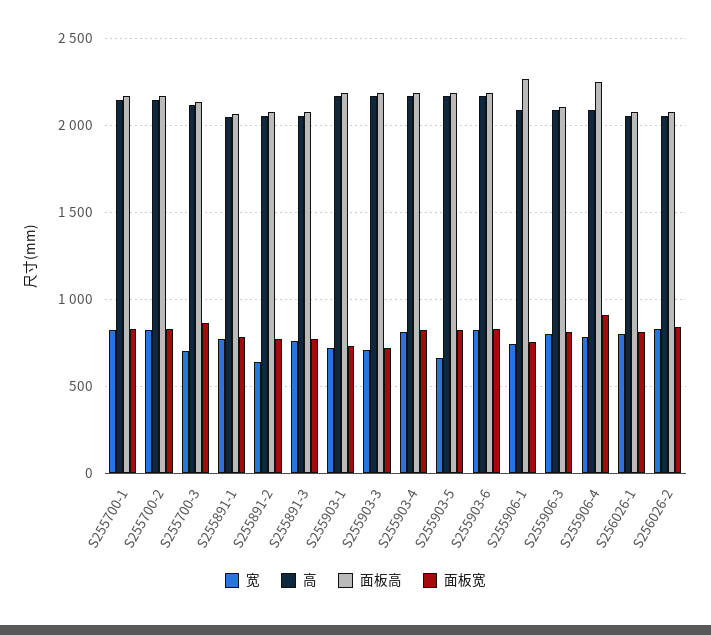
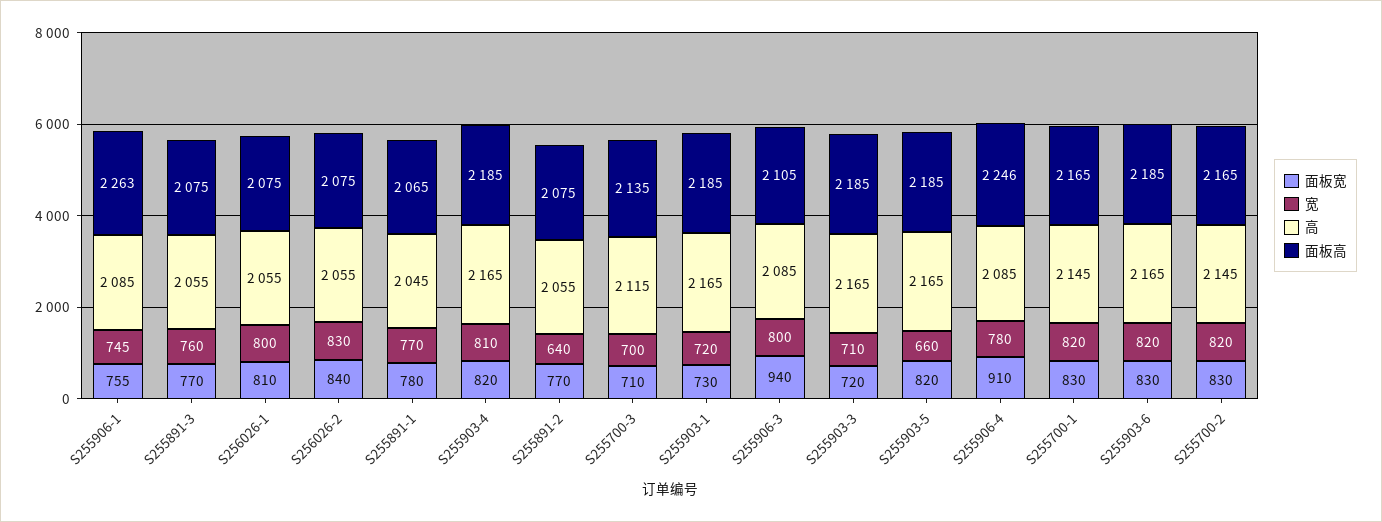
  {
    "宽": {
      "S255700-1": 820,
      "S255700-2": 820,
      "S255700-3": 700,
      "S255891-1": 770,
      "S255891-2": 640,
      "S255891-3": 760,
      "S255903-1": 720,
      "S255903-3": 710,
      "S255903-4": 810,
      "S255903-5": 660,
      "S255903-6": 820,
      "S255906-1": 745,
      "S255906-3": 800,
      "S255906-4": 780,
      "S256026-1": 800,
      "S256026-2": 830
    },
    "高": {
      "S255700-1": 2145,
      "S255700-2": 2145,
      "S255700-3": 2115,
      "S255891-1": 2045,
      "S255891-2": 2055,
      "S255891-3": 2055,
      "S255903-1": 2165,
      "S255903-3": 2165,
      "S255903-4": 2165,
      "S255903-5": 2165,
      "S255903-6": 2165,
      "S255906-1": 2085,
      "S255906-3": 2085,
      "S255906-4": 2085,
      "S256026-1": 2055,
      "S256026-2": 2055
    },
    "面板高": {
      "S255700-1": 2165,
      "S255700-2": 2165,
      "S255700-3": 2135,
      "S255891-1": 2065,
      "S255891-2": 2075,
      "S255891-3": 2075,
      "S255903-1": 2185,
      "S255903-3": 2185,
      "S255903-4": 2185,
      "S255903-5": 2185,
      "S255903-6": 2185,
      "S255906-1": 2263,
      "S255906-3": 2105,
      "S255906-4": 2246,
      "S256026-1": 2075,
      "S256026-2": 2075
    },
    "面板宽": {
      "S255700-1": 830,
      "S255700-2": 830,
-     "S255700-3": 850,
+     "S255700-3": 710,
      "S255891-1": 780,
      "S255891-2": 770,
      "S255891-3": 770,
      "S255903-1": 730,
      "S255903-3": 720,
      "S255903-4": 820,
      "S255903-5": 820,
      "S255903-6": 830,
      "S255906-1": 755,
-     "S255906-3": 800,
+     "S255906-3": 940,
      "S255906-4": 910,
      "S256026-1": 810,
      "S256026-2": 840
    }
  }

